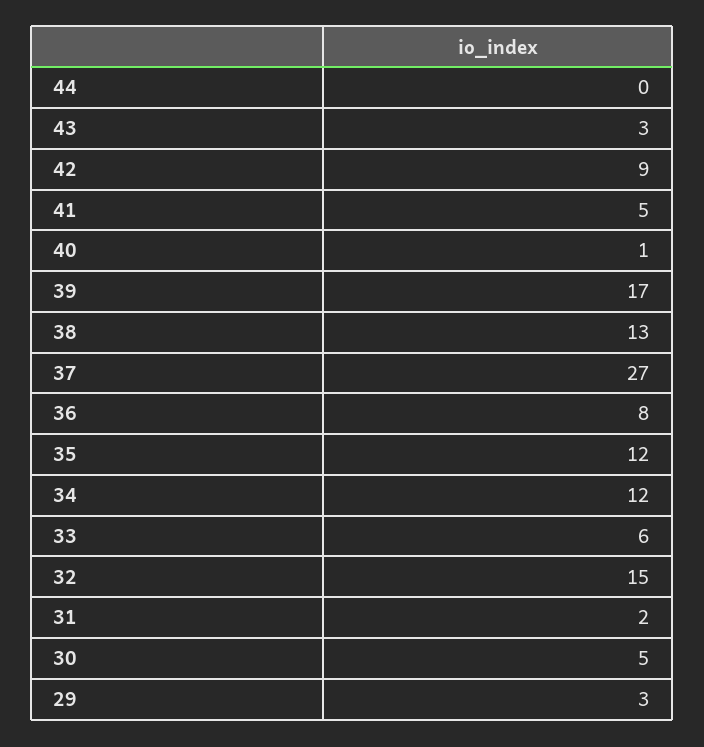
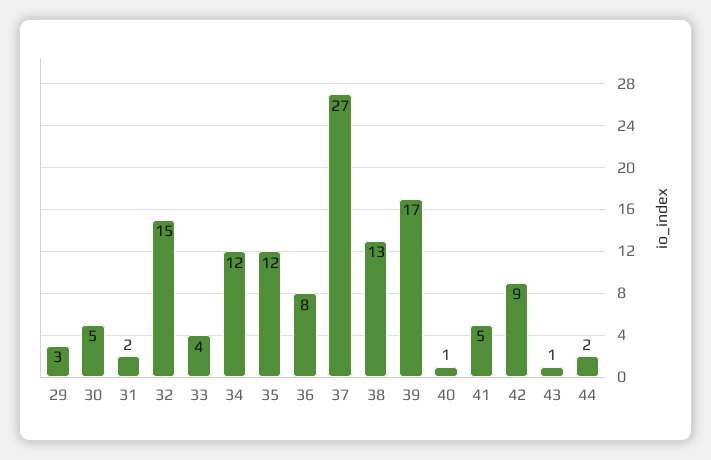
  {
-   "44": 0,
+   "44": 2,
-   "43": 3,
+   "43": 1,
    "42": 9,
    "41": 5,
    "40": 1,
    "39": 17,
    "38": 13,
    "37": 27,
    "36": 8,
    "35": 12,
    "34": 12,
-   "33": 6,
+   "33": 4,
    "32": 15,
    "31": 2,
    "30": 5,
    "29": 3
  }

